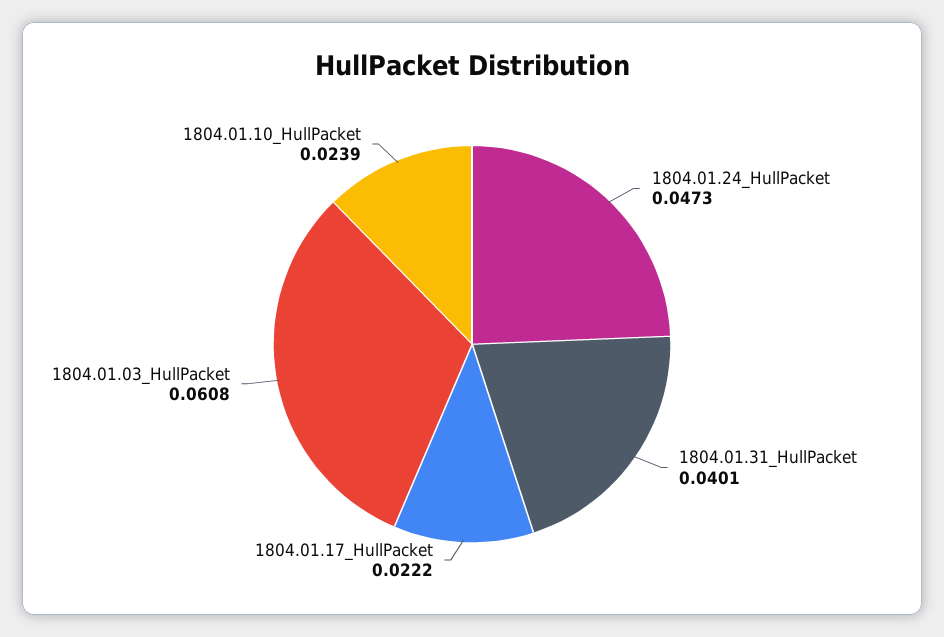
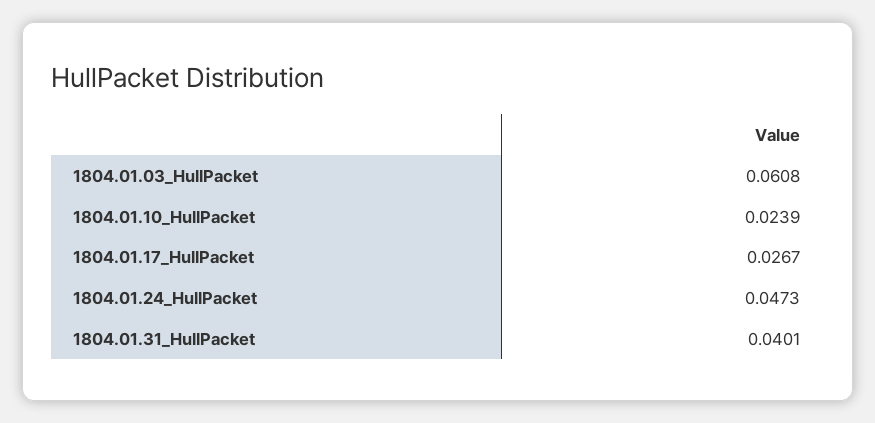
  {
    "1804.01.24_HullPacket": 0.0473,
    "1804.01.31_HullPacket": 0.0401,
-   "1804.01.17_HullPacket": 0.0222,
+   "1804.01.17_HullPacket": 0.0267,
    "1804.01.03_HullPacket": 0.0608,
    "1804.01.10_HullPacket": 0.0239
  }

